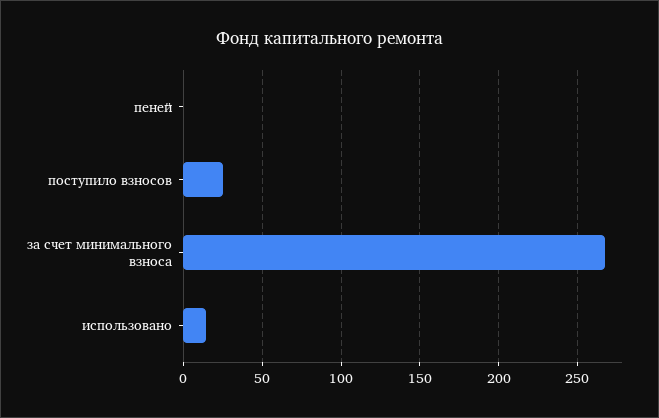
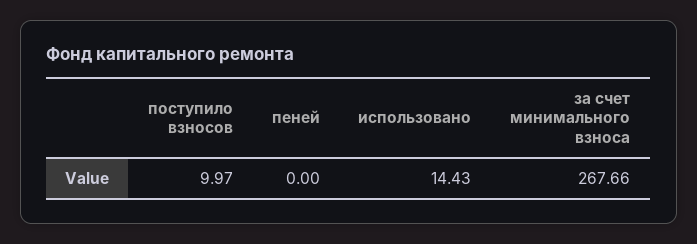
  {
    "пеней": 0,
-   "поступило взносов": 25,
+   "поступило взносов": 9.97,
    "за счет минимального взноса": 267.66,
    "использовано": 14.43
  }

